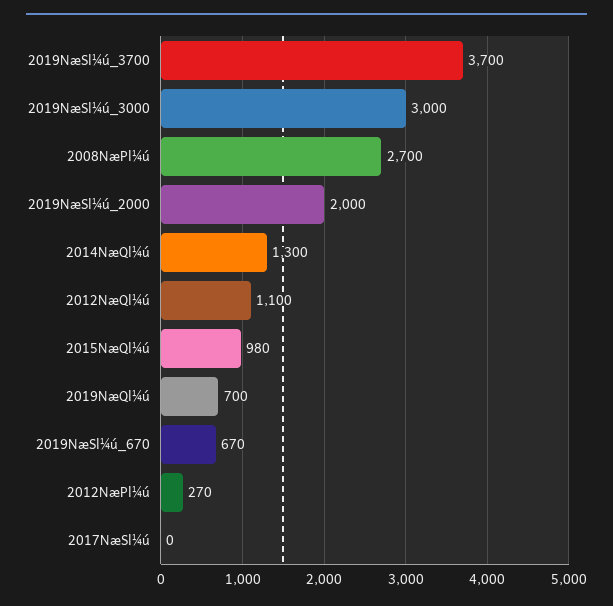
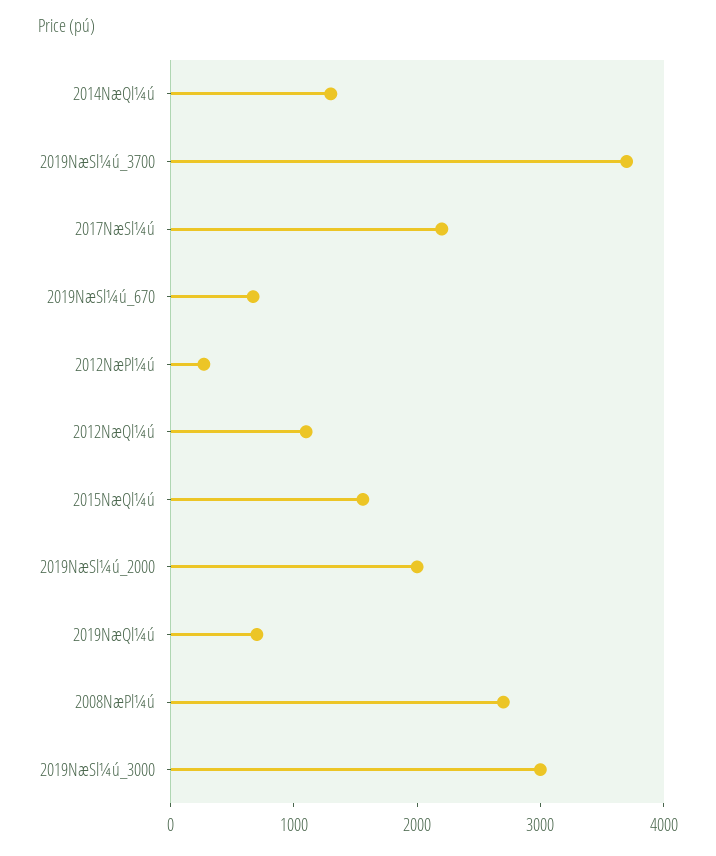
  {
    "2019NæSl¼ú_3700": 3700,
    "2019NæSl¼ú_3000": 3000,
    "2008NæPl¼ú": 2700,
    "2019NæSl¼ú_2000": 2000,
    "2014NæQl¼ú": 1300,
    "2012NæQl¼ú": 1100,
-   "2015NæQl¼ú": 980,
+   "2015NæQl¼ú": 1600,
    "2019NæQl¼ú": 700,
    "2019NæSl¼ú_670": 670,
    "2012NæPl¼ú": 270,
-   "2017NæSl¼ú": 0
+   "2017NæSl¼ú": 2200
  }

